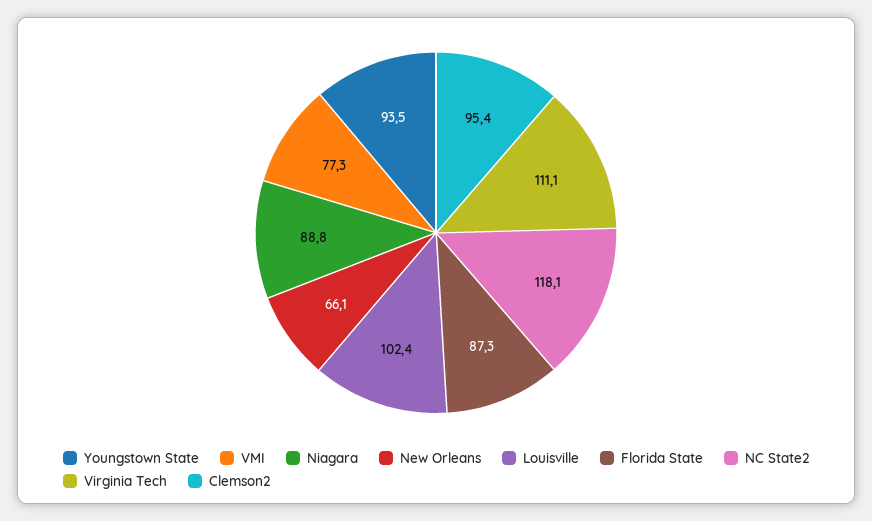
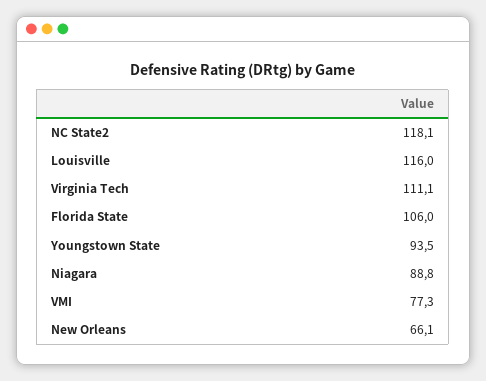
  {
    "Youngstown State": 93.5,
    "VMI": 77.3,
    "Niagara": 88.8,
    "New Orleans": 66.1,
-   "Louisville": 102.4,
+   "Louisville": 116,
-   "Florida State": 87.3,
+   "Florida State": 106,
    "NC State2": 118.1,
-   "Virginia Tech": 111.1,
+   "Virginia Tech": 111.1
-   "Clemson2": 95.4
  }

